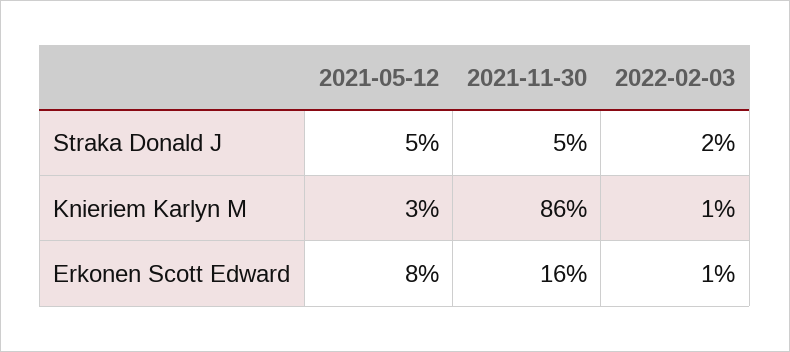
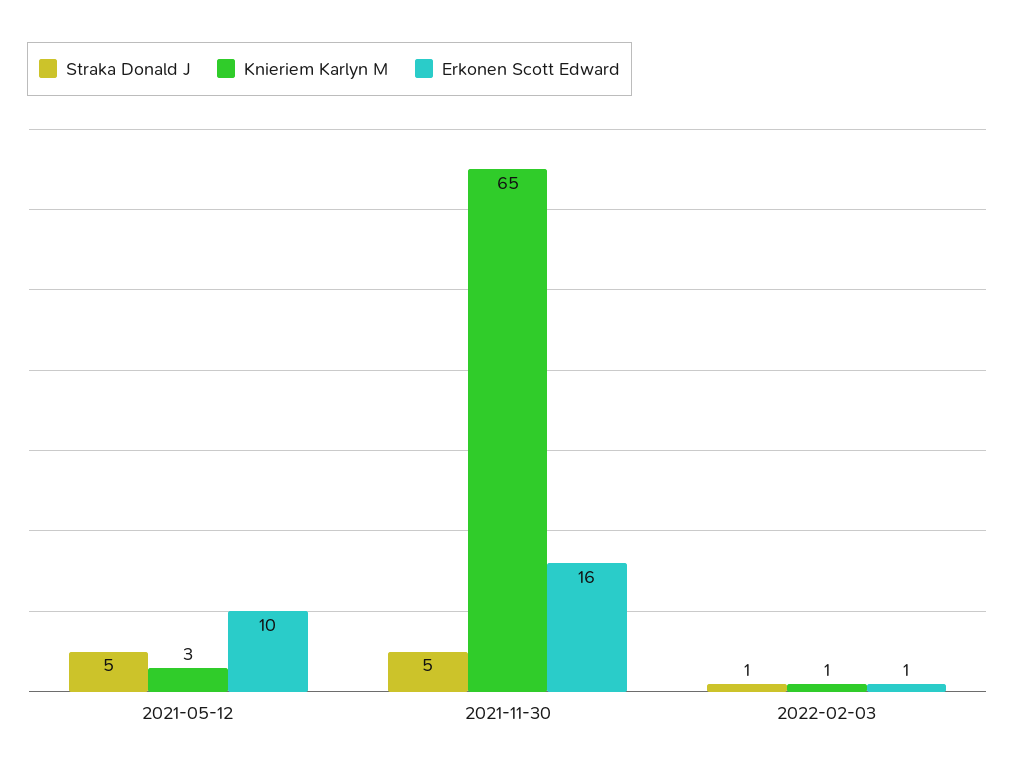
  {
    "Straka Donald J": {
      "2021-05-12": 5,
      "2021-11-30": 5,
-     "2022-02-03": 2
+     "2022-02-03": 1
    },
    "Knieriem Karlyn M": {
      "2021-05-12": 3,
-     "2021-11-30": 86,
+     "2021-11-30": 65,
      "2022-02-03": 1
    },
    "Erkonen Scott Edward": {
-     "2021-05-12": 8,
+     "2021-05-12": 10,
      "2021-11-30": 16,
      "2022-02-03": 1
    }
  }

